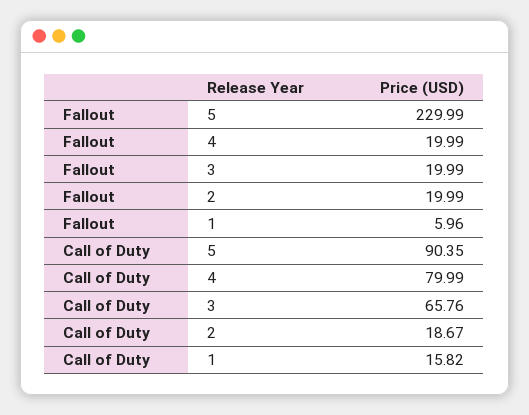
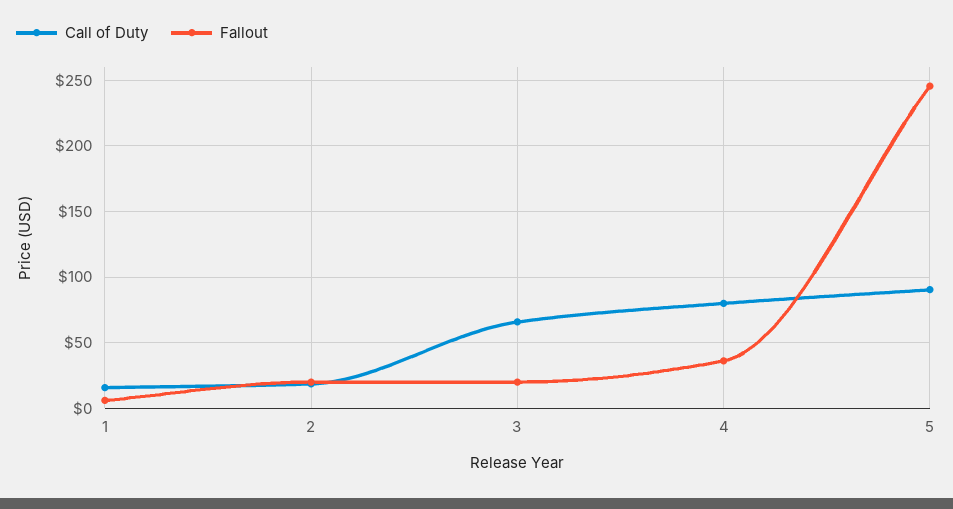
  {
    "Fallout": {
-     "5": 229.99,
+     "5": 245,
-     "4": 19.99,
+     "4": 35,
      "3": 19.99,
      "2": 19.99,
      "1": 5.96
    },
    "Call of Duty": {
      "5": 90.35,
      "4": 79.99,
      "3": 65.76,
      "2": 18.67,
      "1": 15.82
    }
  }

